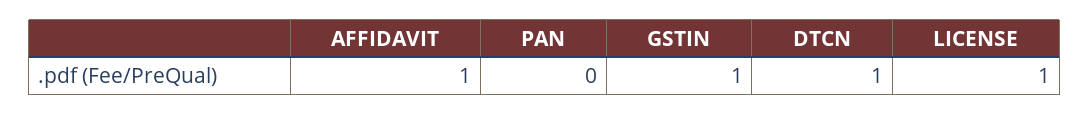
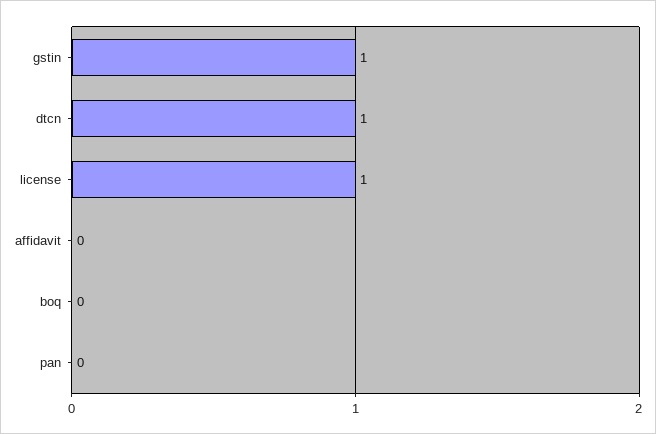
  {
-   "AFFIDAVIT": 1,
+   "AFFIDAVIT": 0,
    "PAN": 0,
    "GSTIN": 1,
    "DTCN": 1,
-   "LICENSE": 1
+   "LICENSE": 1,
+   "boq": 0
  }

